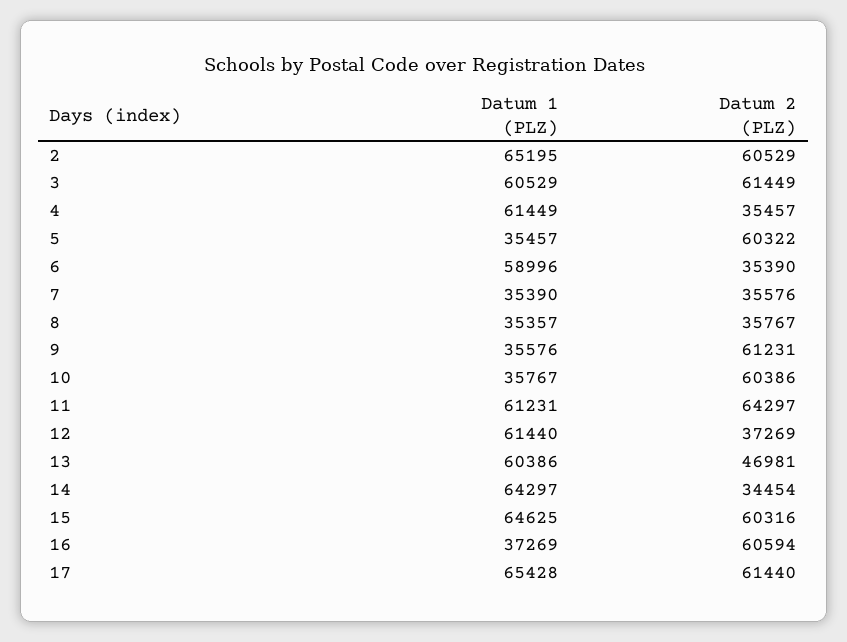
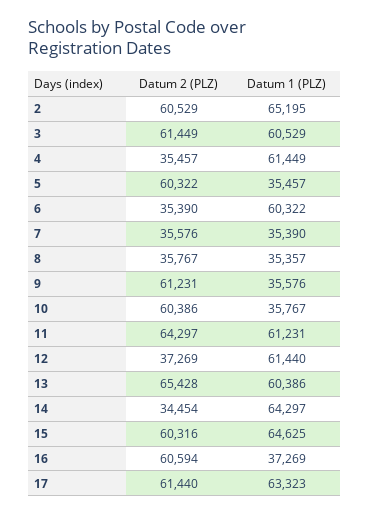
  {
    "Datum 1 (PLZ)": {
      "2": 65195,
      "3": 60529,
      "4": 61449,
      "5": 35457,
-     "6": 58996,
+     "6": 60322,
      "7": 35390,
      "8": 35357,
      "9": 35576,
      "10": 35767,
      "11": 61231,
      "12": 61440,
      "13": 60386,
      "14": 64297,
      "15": 64625,
      "16": 37269,
-     "17": 65428
+     "17": 63323
    },
    "Datum 2 (PLZ)": {
      "2": 60529,
      "3": 61449,
      "4": 35457,
      "5": 60322,
      "6": 35390,
      "7": 35576,
      "8": 35767,
      "9": 61231,
      "10": 60386,
      "11": 64297,
      "12": 37269,
-     "13": 46981,
+     "13": 65428,
      "14": 34454,
      "15": 60316,
      "16": 60594,
      "17": 61440
    }
  }

